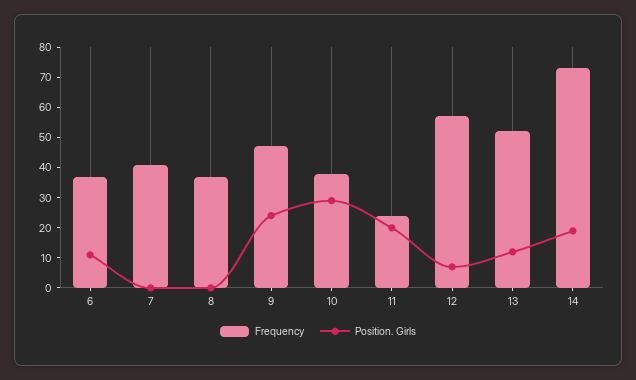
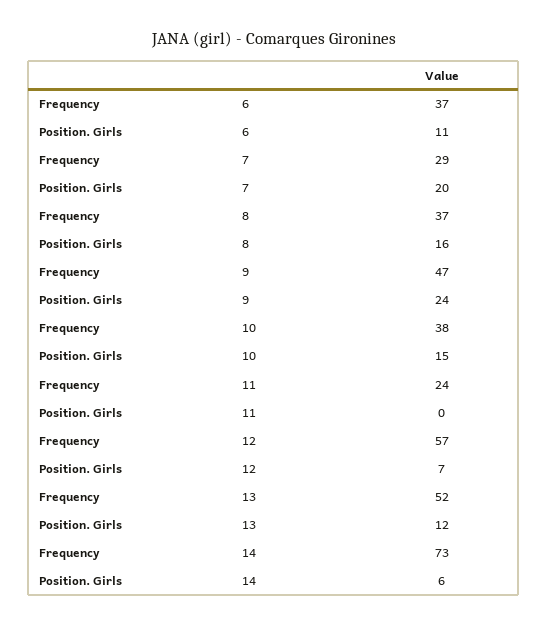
  {
    "Frequency": {
      "6": 37,
-     "7": 40,
+     "7": 29,
      "8": 37,
      "9": 47,
      "10": 38,
      "11": 24,
      "12": 57,
      "13": 52,
      "14": 73
    },
    "Position. Girls": {
      "6": 11,
-     "7": 0,
+     "7": 20,
-     "8": 0,
+     "8": 16,
      "9": 24,
-     "10": 30,
+     "10": 15,
-     "11": 20,
+     "11": 0,
      "12": 7,
      "13": 12,
-     "14": 20
+     "14": 6
    }
  }

